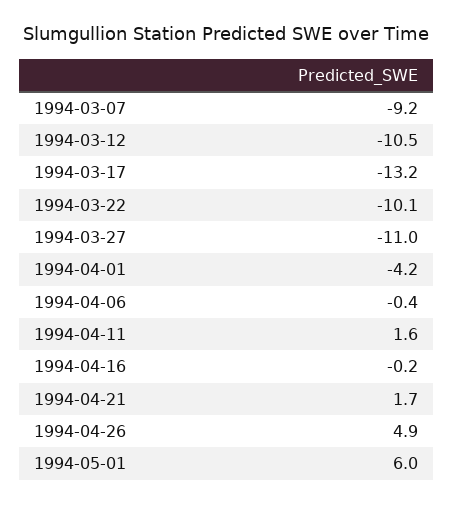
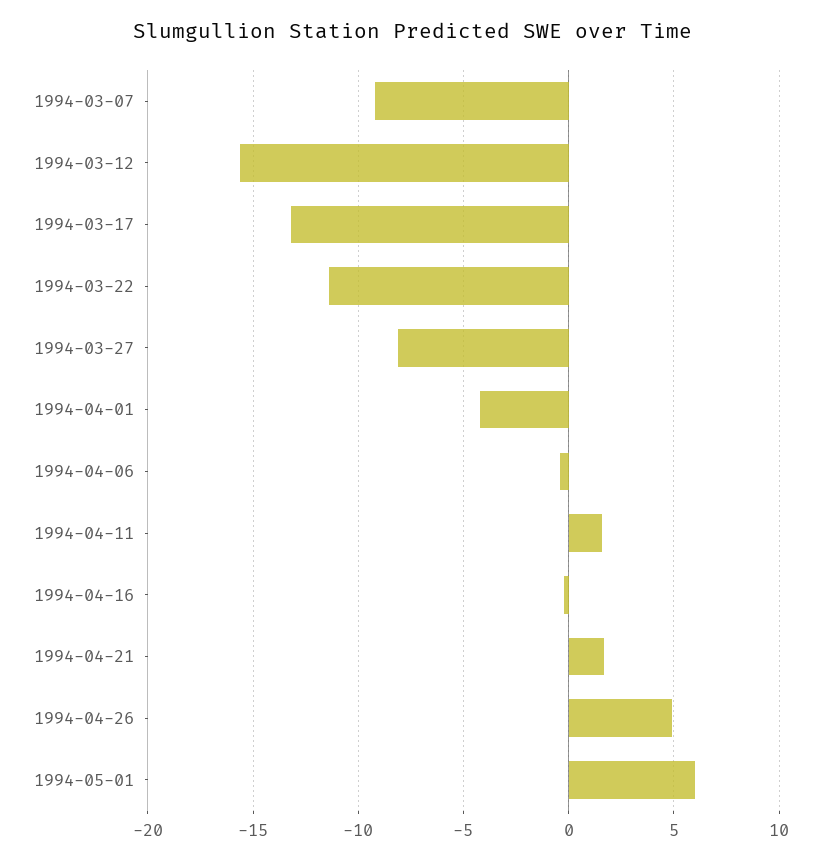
  {
    "1994-03-07": -9.2,
-   "1994-03-12": -10.5,
+   "1994-03-12": -15.5,
    "1994-03-17": -13.2,
-   "1994-03-22": -10.1,
+   "1994-03-22": -11.5,
-   "1994-03-27": -11,
+   "1994-03-27": -8,
    "1994-04-01": -4.2,
    "1994-04-06": -0.4,
    "1994-04-11": 1.6,
    "1994-04-16": -0.2,
    "1994-04-21": 1.7,
    "1994-04-26": 4.9,
    "1994-05-01": 6
  }

